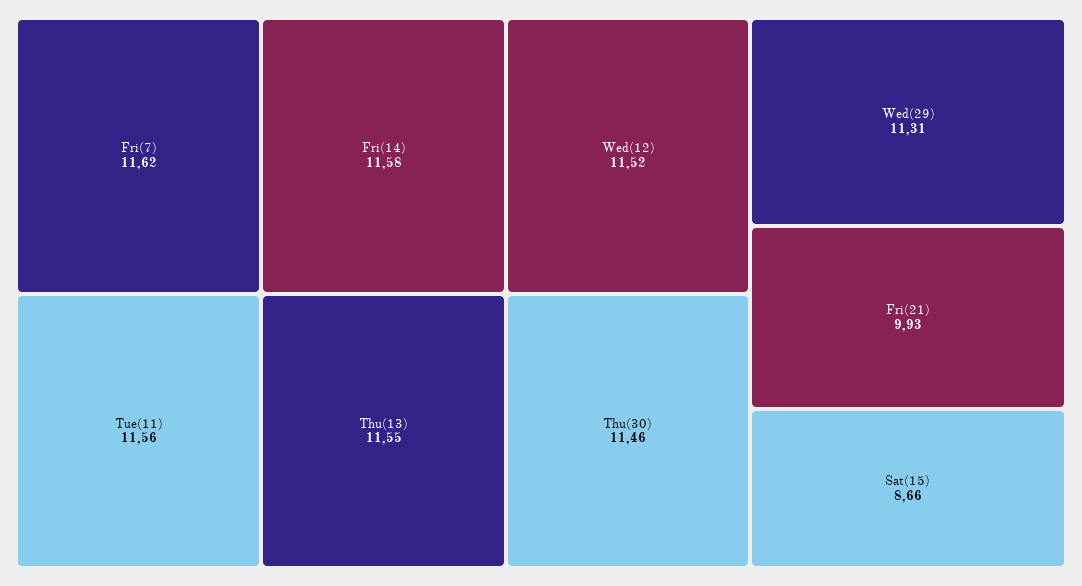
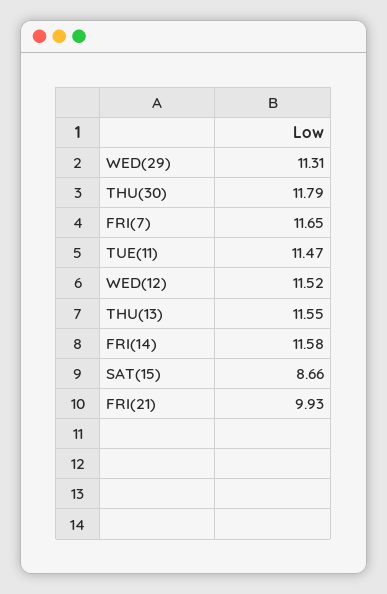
  {
-   "Fri(7)": 11.62,
+   "Fri(7)": 11.65,
    "Fri(14)": 11.58,
-   "Tue(11)": 11.56,
+   "Tue(11)": 11.47,
    "Thu(13)": 11.55,
    "Wed(12)": 11.52,
-   "Thu(30)": 11.46,
+   "Thu(30)": 11.79,
    "Wed(29)": 11.31,
    "Fri(21)": 9.93,
    "Sat(15)": 8.66
  }

